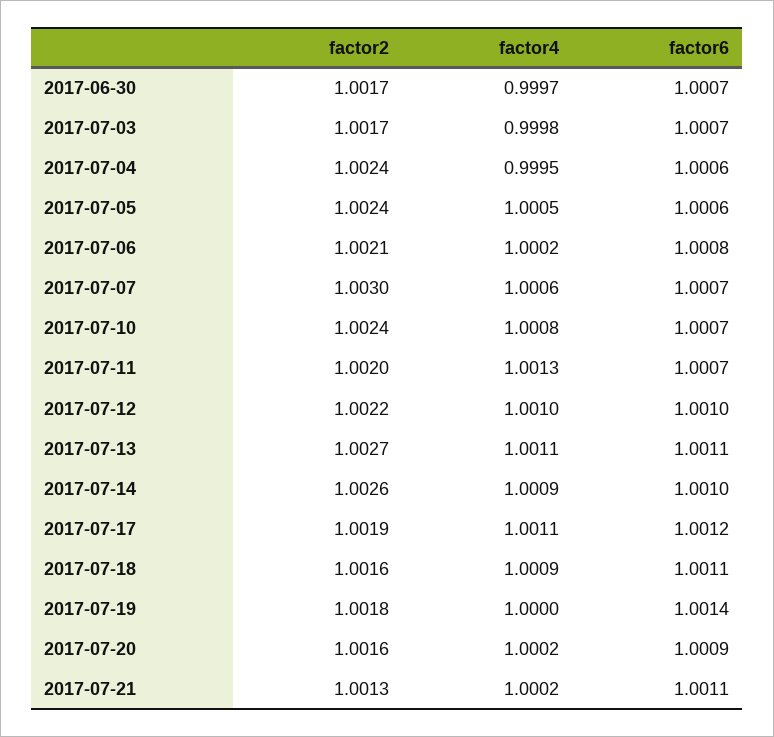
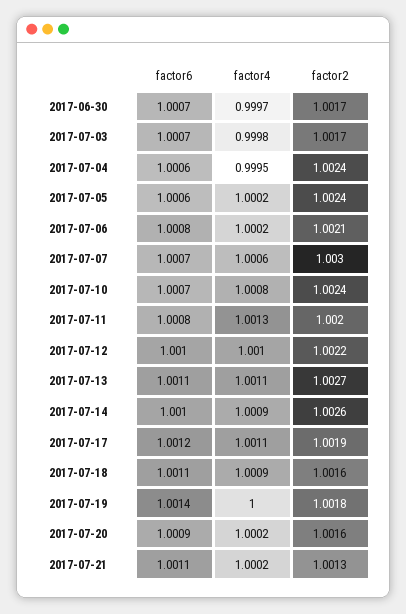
  {
    "factor2": {
      "2017-06-30": 1.0017,
      "2017-07-03": 1.0017,
      "2017-07-04": 1.0024,
      "2017-07-05": 1.0024,
      "2017-07-06": 1.0021,
      "2017-07-07": 1.003,
      "2017-07-10": 1.0024,
      "2017-07-11": 1.002,
      "2017-07-12": 1.0022,
      "2017-07-13": 1.0027,
      "2017-07-14": 1.0026,
      "2017-07-17": 1.0019,
      "2017-07-18": 1.0016,
      "2017-07-19": 1.0018,
      "2017-07-20": 1.0016,
      "2017-07-21": 1.0013
    },
    "factor4": {
      "2017-06-30": 0.9997,
      "2017-07-03": 0.9998,
      "2017-07-04": 0.9995,
-     "2017-07-05": 1.0005,
+     "2017-07-05": 1.0002,
      "2017-07-06": 1.0002,
      "2017-07-07": 1.0006,
      "2017-07-10": 1.0008,
      "2017-07-11": 1.0013,
      "2017-07-12": 1.001,
      "2017-07-13": 1.0011,
      "2017-07-14": 1.0009,
      "2017-07-17": 1.0011,
      "2017-07-18": 1.0009,
      "2017-07-19": 1,
      "2017-07-20": 1.0002,
      "2017-07-21": 1.0002
    },
    "factor6": {
      "2017-06-30": 1.0007,
      "2017-07-03": 1.0007,
      "2017-07-04": 1.0006,
      "2017-07-05": 1.0006,
      "2017-07-06": 1.0008,
      "2017-07-07": 1.0007,
      "2017-07-10": 1.0007,
-     "2017-07-11": 1.0007,
+     "2017-07-11": 1.0008,
      "2017-07-12": 1.001,
      "2017-07-13": 1.0011,
      "2017-07-14": 1.001,
      "2017-07-17": 1.0012,
      "2017-07-18": 1.0011,
      "2017-07-19": 1.0014,
      "2017-07-20": 1.0009,
      "2017-07-21": 1.0011
    }
  }

